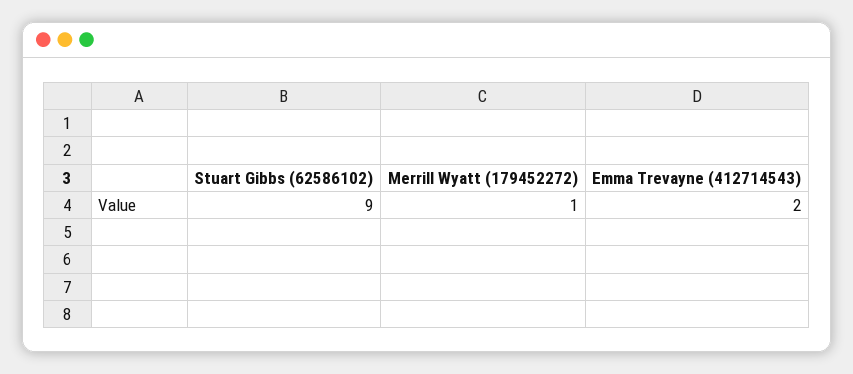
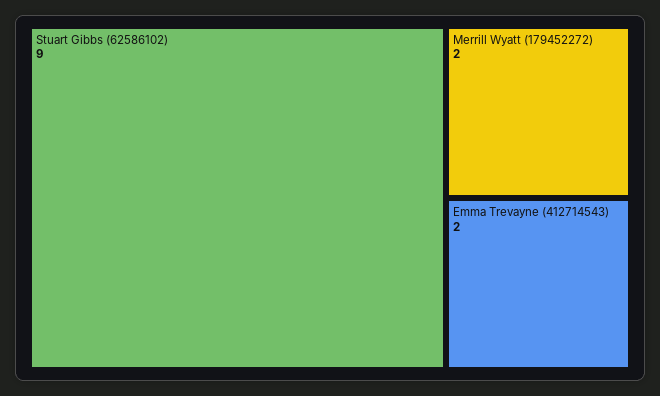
  {
    "Stuart Gibbs (62586102)": 9,
-   "Merrill Wyatt (179452272)": 1,
+   "Merrill Wyatt (179452272)": 2,
    "Emma Trevayne (412714543)": 2
  }

